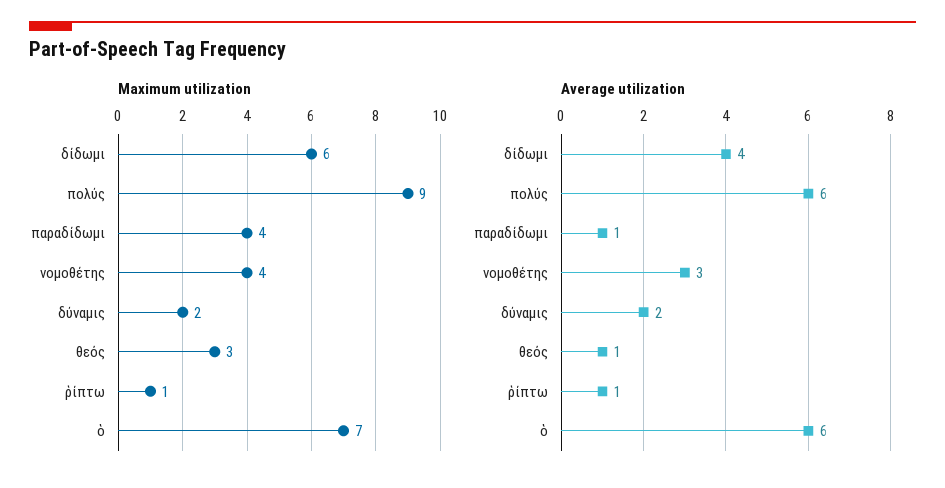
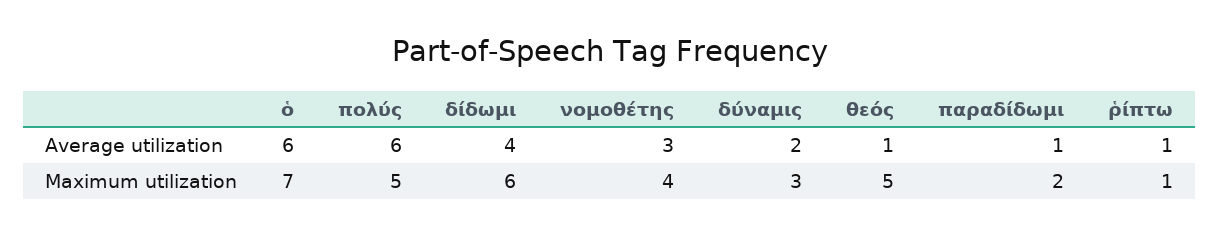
  {
    "Maximum utilization": {
      "δίδωμι": 6,
-     "πολύς": 9,
+     "πολύς": 5,
-     "παραδίδωμι": 4,
+     "παραδίδωμι": 2,
      "νομοθέτης": 4,
-     "δύναμις": 2,
+     "δύναμις": 3,
-     "θεός": 3,
+     "θεός": 5,
      "ῥίπτω": 1,
      "ὁ": 7
    },
    "Average utilization": {
      "δίδωμι": 4,
      "πολύς": 6,
      "παραδίδωμι": 1,
      "νομοθέτης": 3,
      "δύναμις": 2,
      "θεός": 1,
      "ῥίπτω": 1,
      "ὁ": 6
    }
  }

